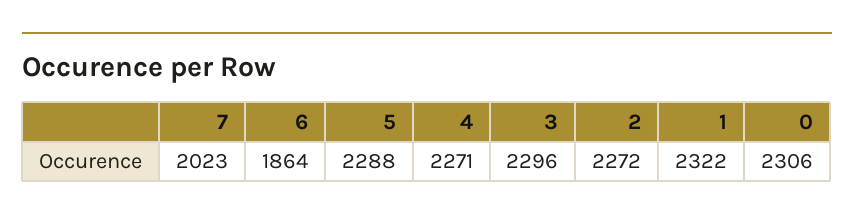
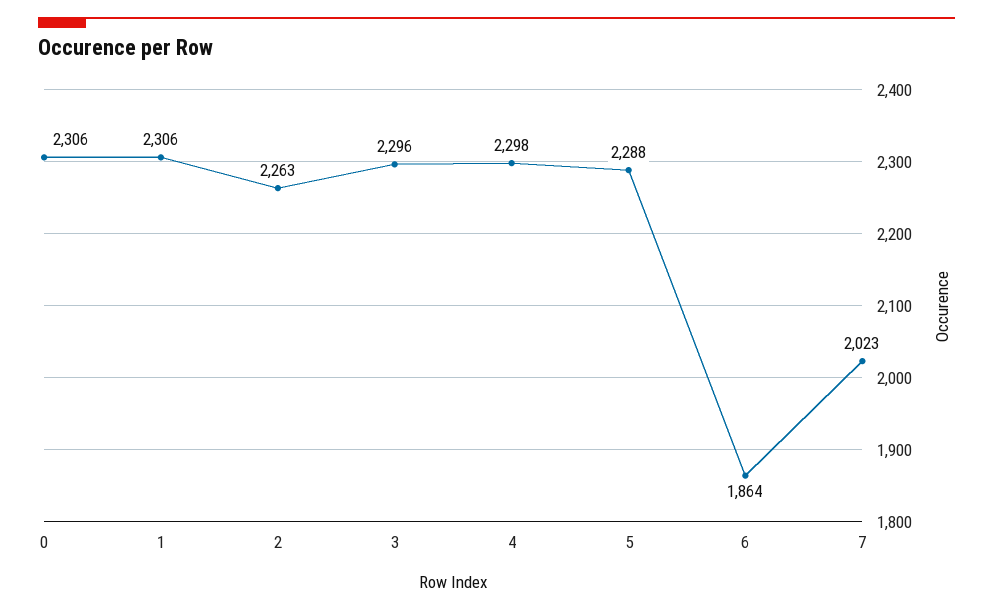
  {
    "7": 2023,
    "6": 1864,
    "5": 2288,
-   "4": 2271,
+   "4": 2298,
    "3": 2296,
-   "2": 2272,
+   "2": 2263,
-   "1": 2322,
+   "1": 2306,
    "0": 2306
  }

